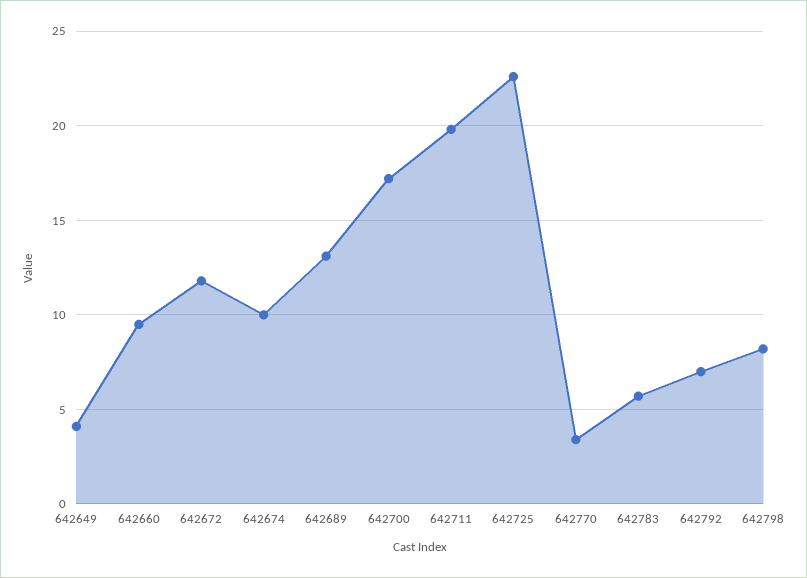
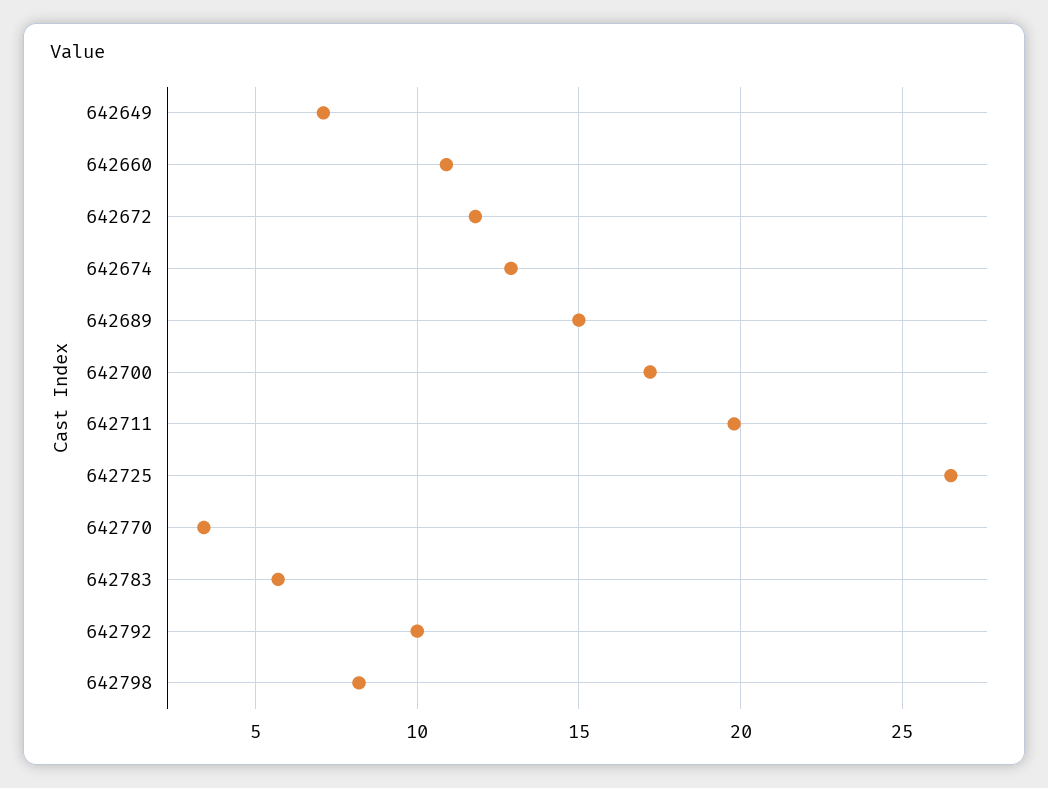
  {
-   "642649": 4,
+   "642649": 7,
-   "642660": 9.5,
+   "642660": 11,
    "642672": 12,
-   "642674": 10,
+   "642674": 13,
-   "642689": 13,
+   "642689": 15,
    "642700": 17,
    "642711": 20,
-   "642725": 22.5,
+   "642725": 26.5,
    "642770": 3.5,
    "642783": 5.5,
-   "642792": 7,
+   "642792": 10,
    "642798": 8
  }

